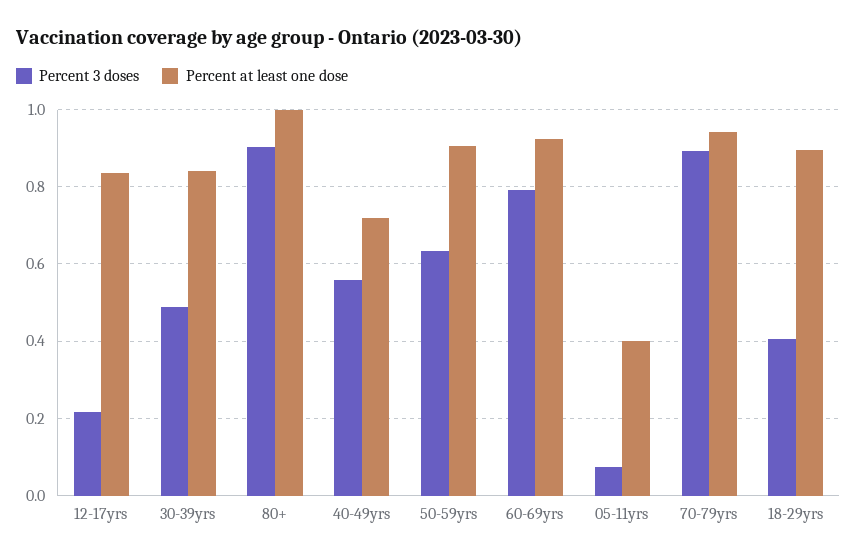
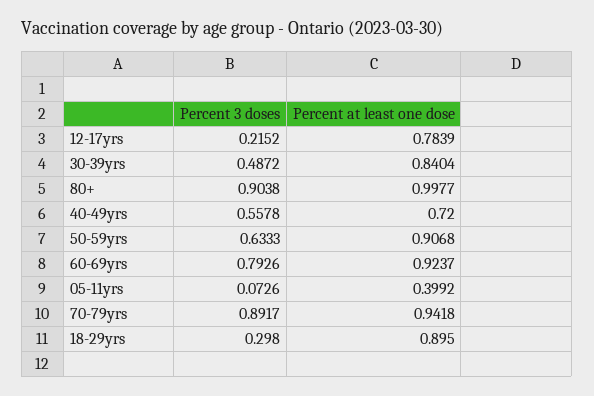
  {
    "Percent 3 doses": {
      "12-17yrs": 0.2152,
      "30-39yrs": 0.4872,
      "80+": 0.9038,
      "40-49yrs": 0.5578,
      "50-59yrs": 0.6333,
      "60-69yrs": 0.7926,
      "05-11yrs": 0.0726,
      "70-79yrs": 0.8917,
-     "18-29yrs": 0.4
+     "18-29yrs": 0.298
    },
    "Percent at least one dose": {
-     "12-17yrs": 0.84,
+     "12-17yrs": 0.7839,
      "30-39yrs": 0.8404,
      "80+": 0.9977,
      "40-49yrs": 0.72,
      "50-59yrs": 0.9068,
      "60-69yrs": 0.9237,
      "05-11yrs": 0.3992,
      "70-79yrs": 0.9418,
      "18-29yrs": 0.895
    }
  }

